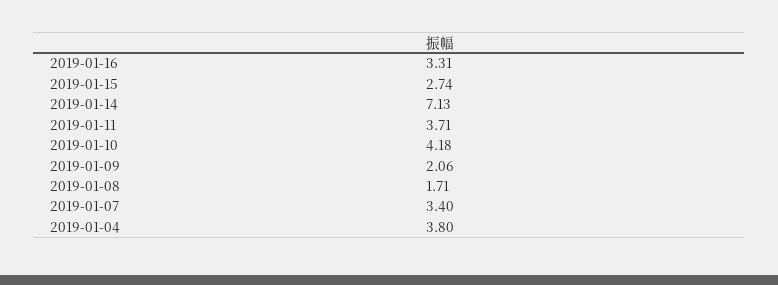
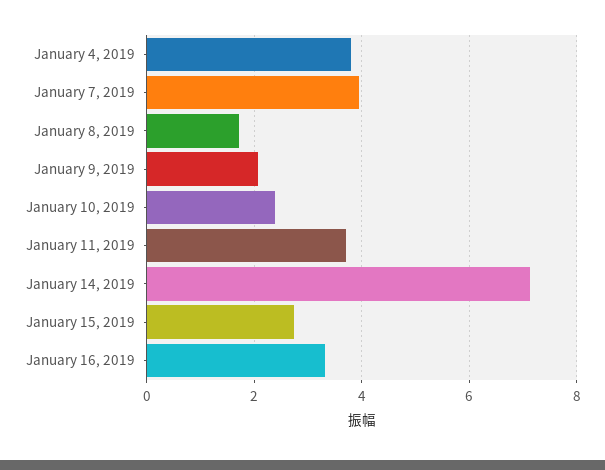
  {
    "2019-01-16": 3.31,
    "2019-01-15": 2.74,
    "2019-01-14": 7.13,
    "2019-01-11": 3.71,
-   "2019-01-10": 4.18,
+   "2019-01-10": 2.4,
    "2019-01-09": 2.06,
    "2019-01-08": 1.71,
-   "2019-01-07": 3.4,
+   "2019-01-07": 4,
    "2019-01-04": 3.8
  }

